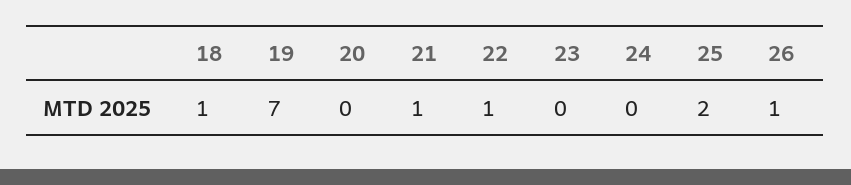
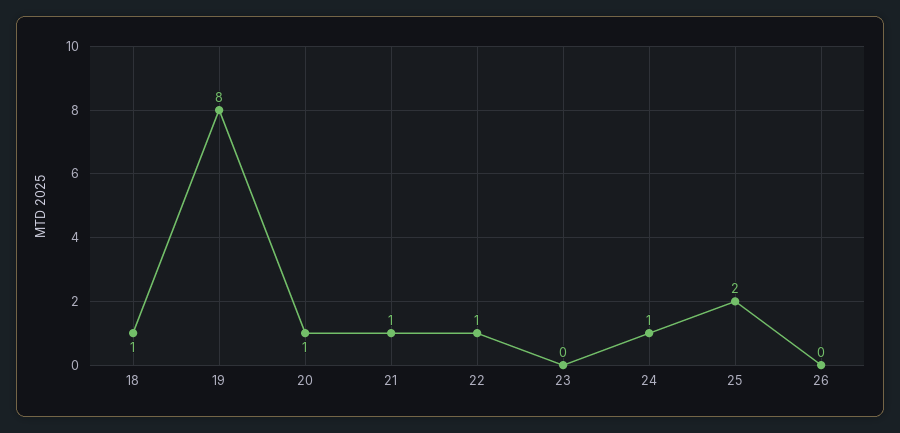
  {
    "18": 1,
-   "19": 7,
+   "19": 8,
-   "20": 0,
+   "20": 1,
    "21": 1,
    "22": 1,
    "23": 0,
-   "24": 0,
+   "24": 1,
    "25": 2,
-   "26": 1
+   "26": 0
  }

